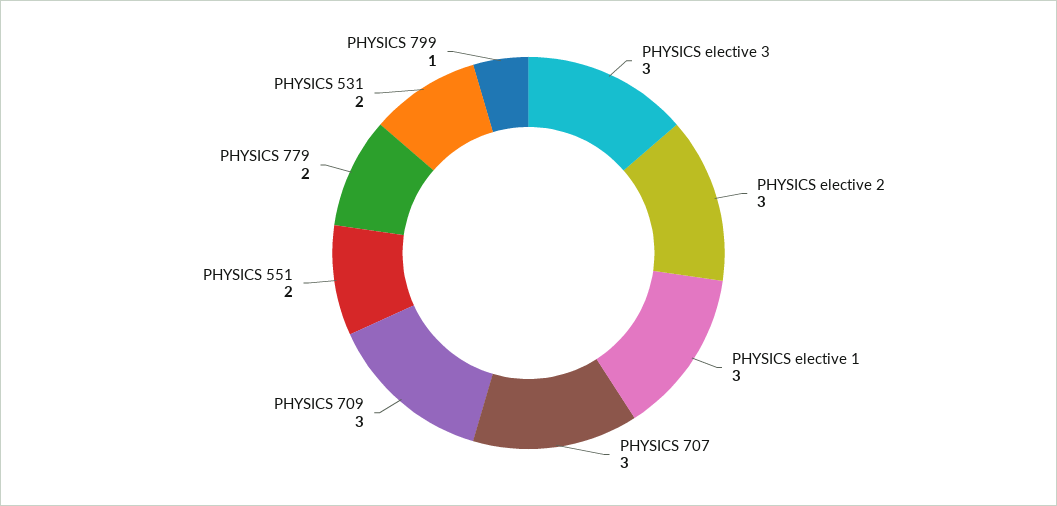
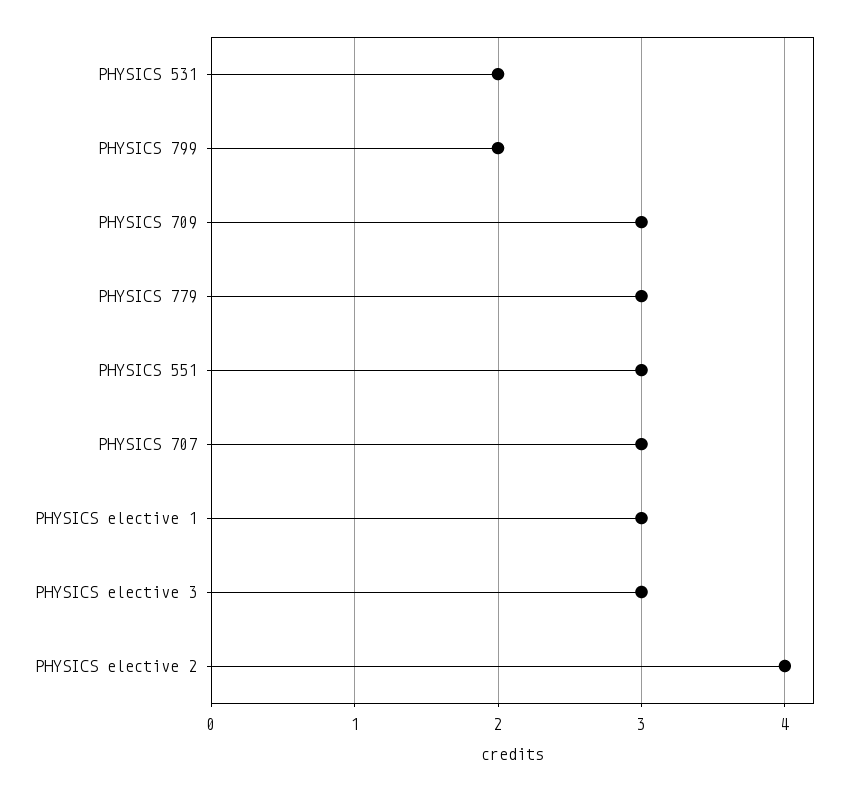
  {
    "PHYSICS elective 3": 3,
-   "PHYSICS elective 2": 3,
+   "PHYSICS elective 2": 4,
    "PHYSICS elective 1": 3,
    "PHYSICS 707": 3,
    "PHYSICS 709": 3,
-   "PHYSICS 551": 2,
+   "PHYSICS 551": 3,
-   "PHYSICS 779": 2,
+   "PHYSICS 779": 3,
    "PHYSICS 531": 2,
-   "PHYSICS 799": 1
+   "PHYSICS 799": 2
  }

